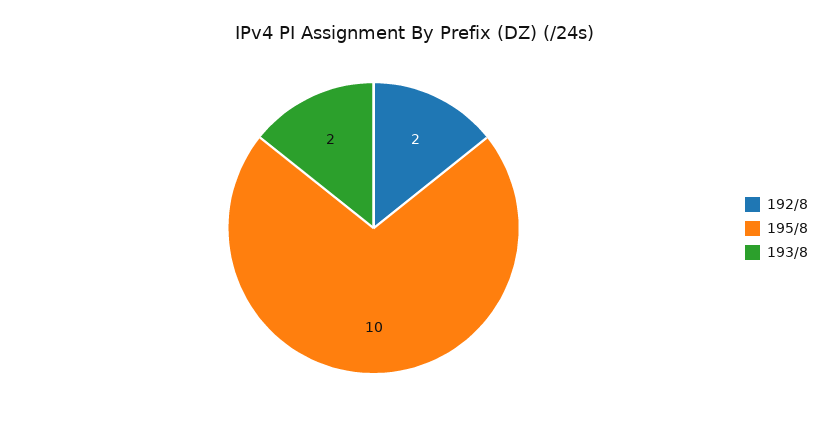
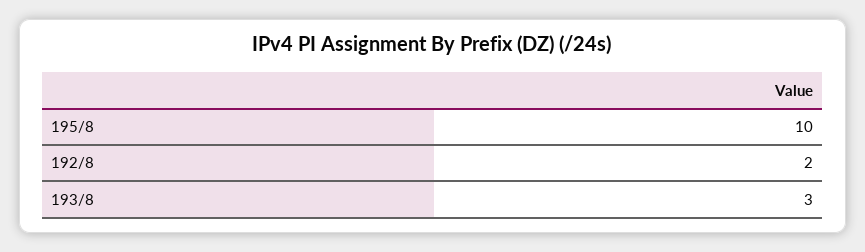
  {
    "192/8": 2,
    "195/8": 10,
-   "193/8": 2
+   "193/8": 3
  }

